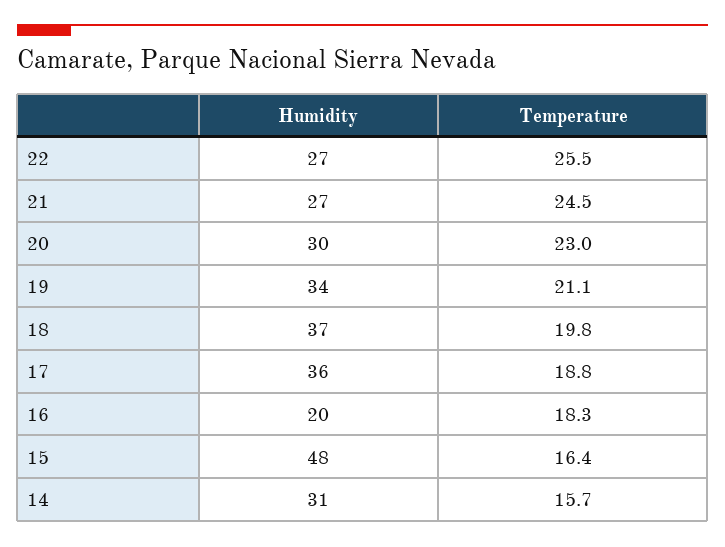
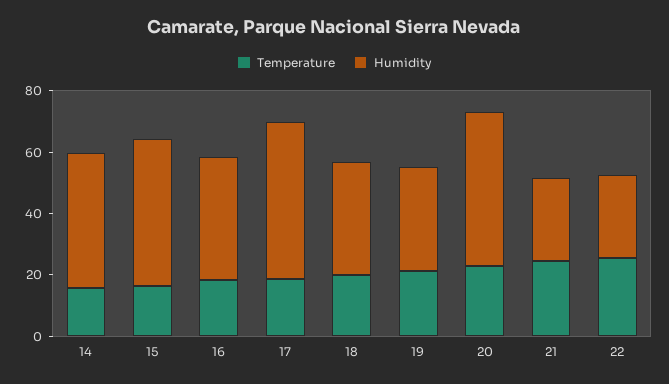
  {
    "Humidity": {
      "22": 27,
      "21": 27,
-     "20": 30,
+     "20": 50,
      "19": 34,
      "18": 37,
-     "17": 36,
+     "17": 50,
-     "16": 20,
+     "16": 40,
      "15": 48,
-     "14": 31
+     "14": 45
    },
    "Temperature": {
      "22": 25.5,
      "21": 24.5,
      "20": 23,
      "19": 21.1,
      "18": 19.8,
      "17": 18.8,
      "16": 18.3,
      "15": 16.4,
      "14": 15.7
    }
  }

